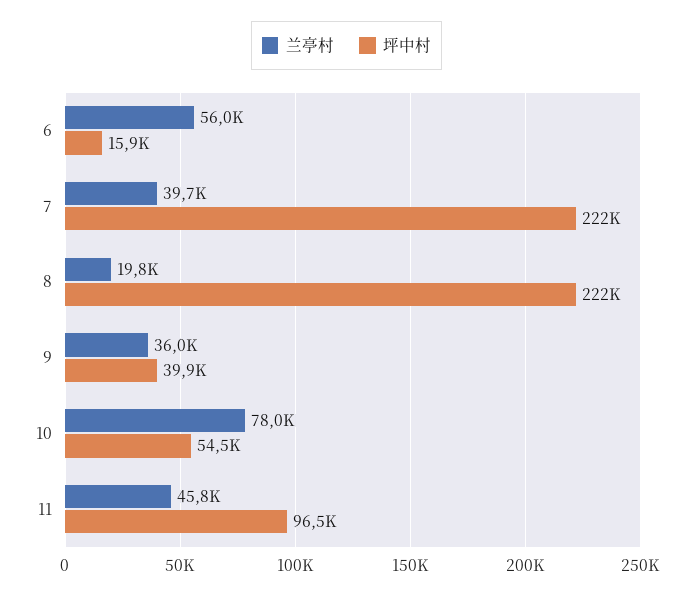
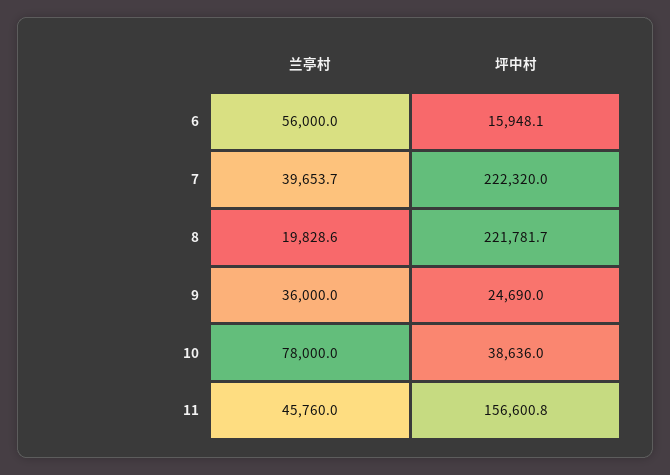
  {
    "兰亭村": {
      "6": 56000,
      "7": 39653.7,
      "8": 19828.6,
      "9": 36000,
      "10": 78000,
      "11": 45760
    },
    "坪中村": {
      "6": 15948.1,
      "7": 222320,
      "8": 221781.7,
-     "9": 39900,
+     "9": 24690,
-     "10": 54500,
+     "10": 38636,
-     "11": 96500
+     "11": 156600.8
    }
  }

